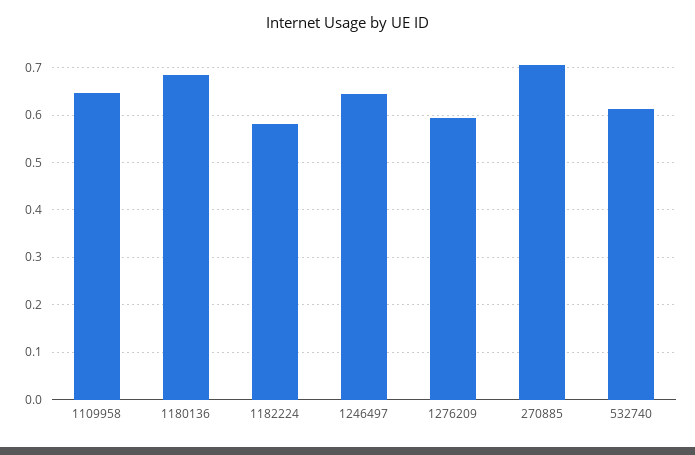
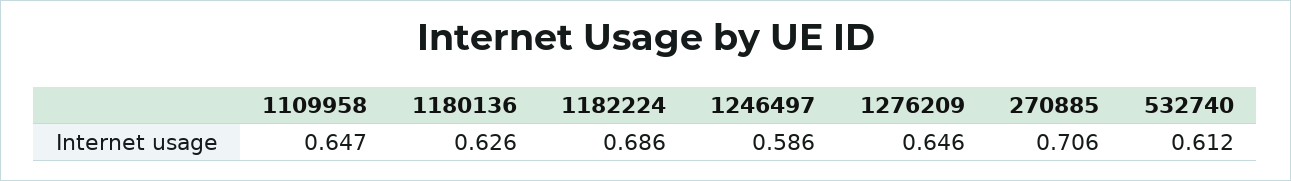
  {
    "1109958": 0.647,
-   "1180136": 0.68,
+   "1180136": 0.626,
-   "1182224": 0.58,
+   "1182224": 0.686,
-   "1246497": 0.64,
+   "1246497": 0.586,
-   "1276209": 0.6,
+   "1276209": 0.646,
    "270885": 0.706,
    "532740": 0.612
  }

